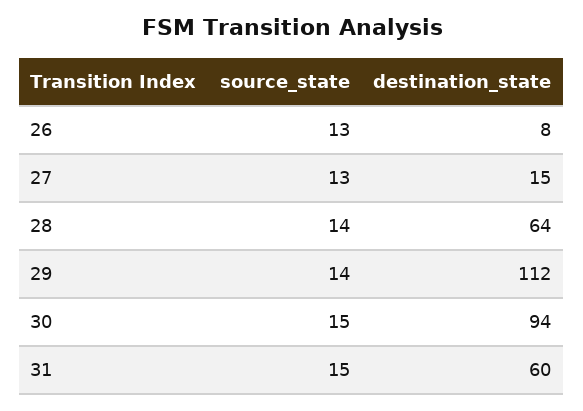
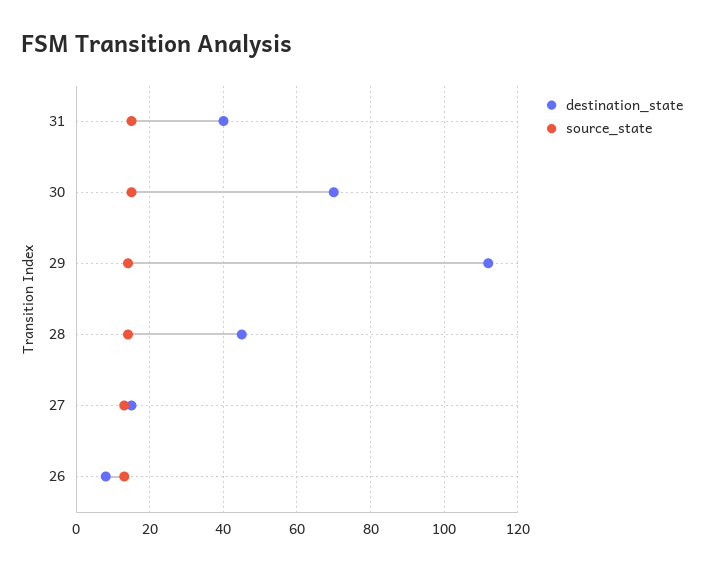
  {
    "source_state": {
      "26": 13,
      "27": 13,
      "28": 14,
      "29": 14,
      "30": 15,
      "31": 15
    },
    "destination_state": {
      "26": 8,
      "27": 15,
-     "28": 64,
+     "28": 45,
      "29": 112,
-     "30": 94,
+     "30": 70,
-     "31": 60
+     "31": 40
    }
  }

